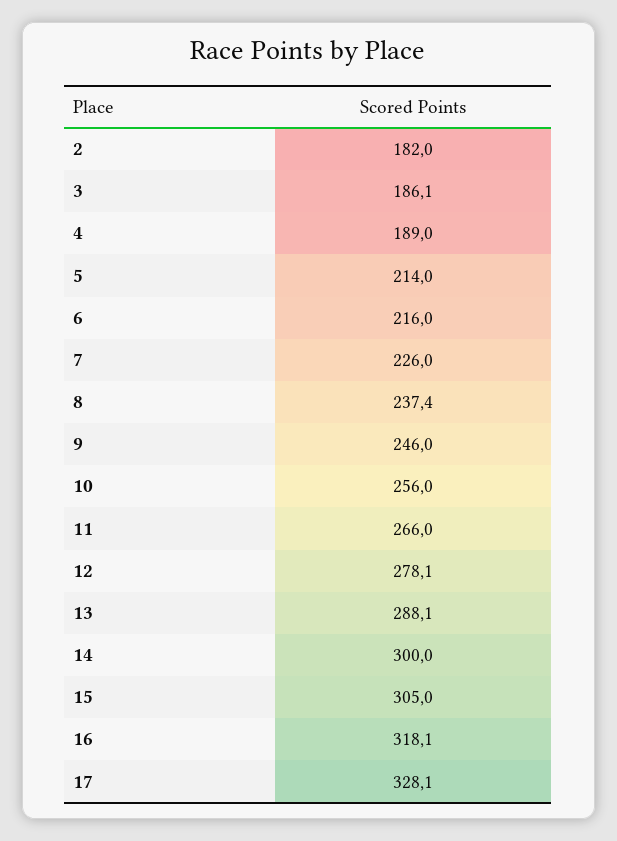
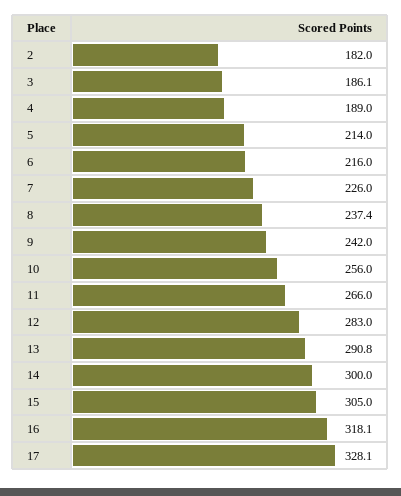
  {
    "2": 182,
    "3": 186.1,
    "4": 189,
    "5": 214,
    "6": 216,
    "7": 226,
    "8": 237.4,
-   "9": 246,
+   "9": 242,
    "10": 256,
    "11": 266,
-   "12": 278.1,
+   "12": 283,
-   "13": 288.1,
+   "13": 290.8,
    "14": 300,
    "15": 305,
    "16": 318.1,
    "17": 328.1
  }

